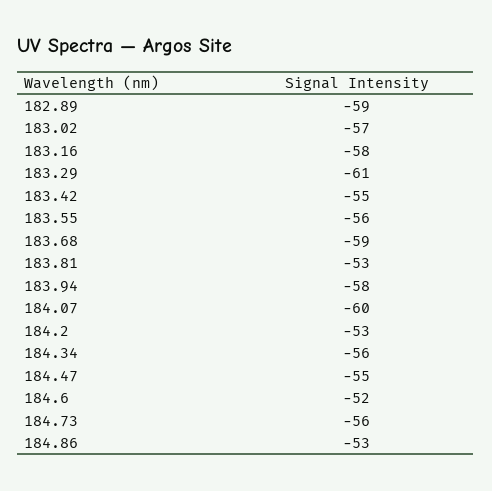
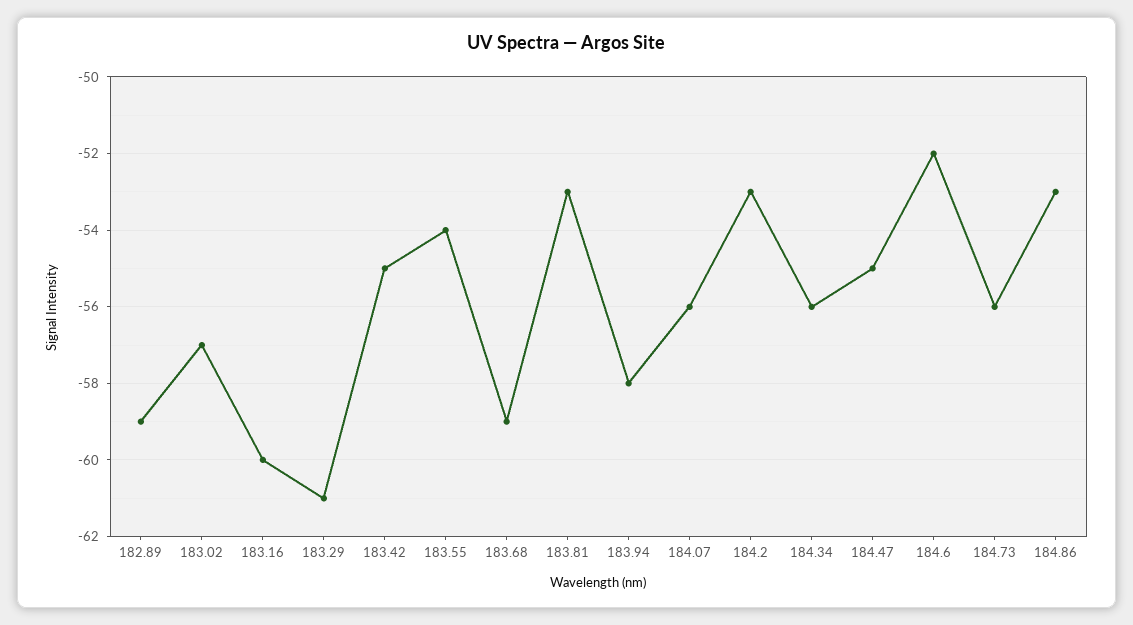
  {
    "182.89": -59,
    "183.02": -57,
-   "183.16": -58,
+   "183.16": -60,
    "183.29": -61,
    "183.42": -55,
-   "183.55": -56,
+   "183.55": -54,
    "183.68": -59,
    "183.81": -53,
    "183.94": -58,
-   "184.07": -60,
+   "184.07": -56,
    "184.2": -53,
    "184.34": -56,
    "184.47": -55,
    "184.6": -52,
    "184.73": -56,
    "184.86": -53
  }

